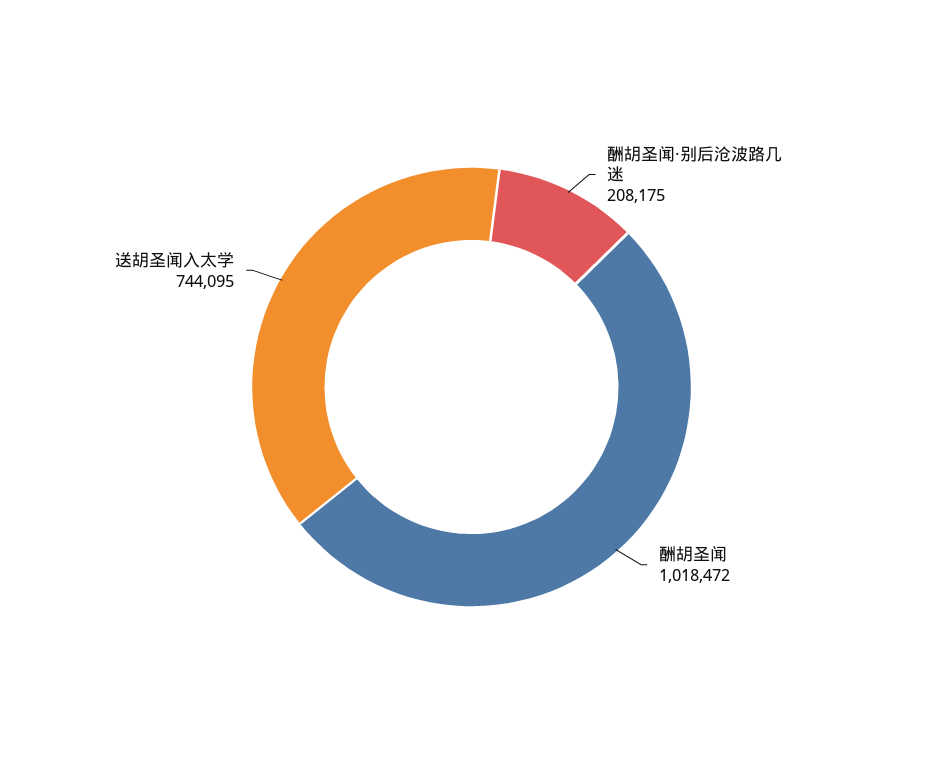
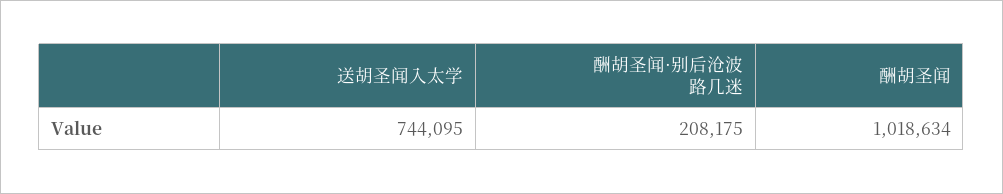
  {
    "酬胡圣闻·别后沧波路几迷": 208175,
-   "酬胡圣闻": 1018472,
+   "酬胡圣闻": 1018634,
    "送胡圣闻入太学": 744095
  }

